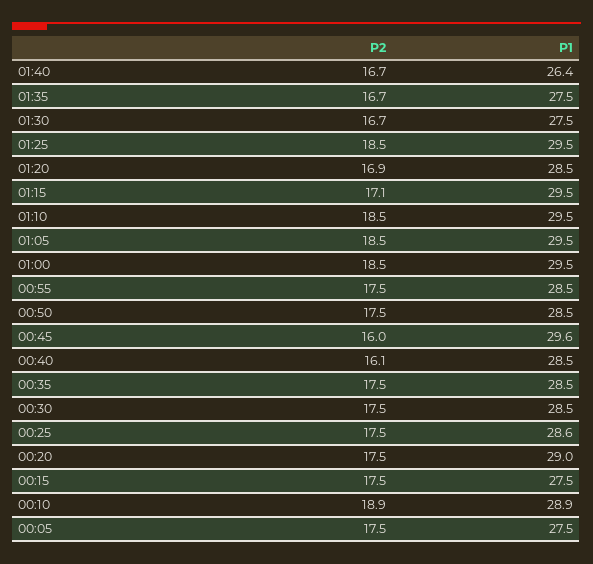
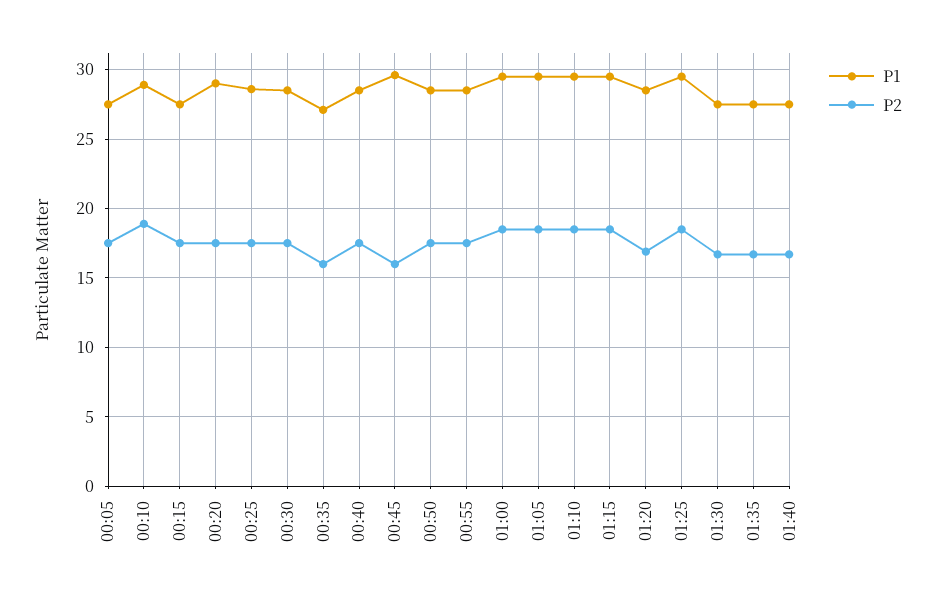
  {
    "P2": {
      "01:40": 16.7,
      "01:35": 16.7,
      "01:30": 16.7,
      "01:25": 18.5,
      "01:20": 16.9,
-     "01:15": 17.1,
+     "01:15": 18.5,
      "01:10": 18.5,
      "01:05": 18.5,
      "01:00": 18.5,
      "00:55": 17.5,
      "00:50": 17.5,
      "00:45": 16,
-     "00:40": 16.1,
+     "00:40": 17.5,
-     "00:35": 17.5,
+     "00:35": 16,
      "00:30": 17.5,
      "00:25": 17.5,
      "00:20": 17.5,
      "00:15": 17.5,
      "00:10": 18.9,
      "00:05": 17.5
    },
    "P1": {
-     "01:40": 26.4,
+     "01:40": 27.5,
      "01:35": 27.5,
      "01:30": 27.5,
      "01:25": 29.5,
      "01:20": 28.5,
      "01:15": 29.5,
      "01:10": 29.5,
      "01:05": 29.5,
      "01:00": 29.5,
      "00:55": 28.5,
      "00:50": 28.5,
      "00:45": 29.6,
      "00:40": 28.5,
-     "00:35": 28.5,
+     "00:35": 27,
      "00:30": 28.5,
      "00:25": 28.6,
      "00:20": 29,
      "00:15": 27.5,
      "00:10": 28.9,
      "00:05": 27.5
    }
  }

